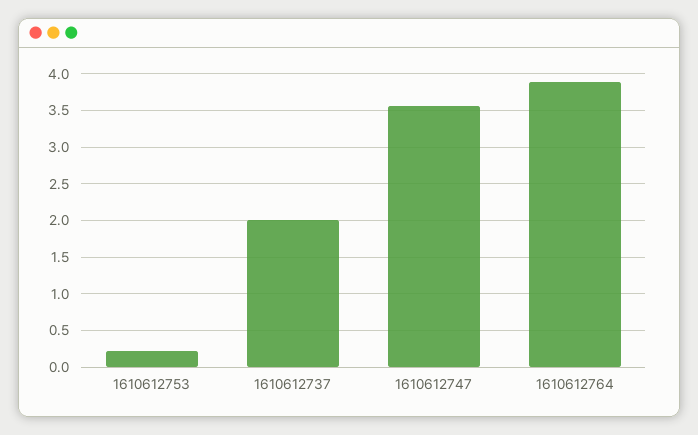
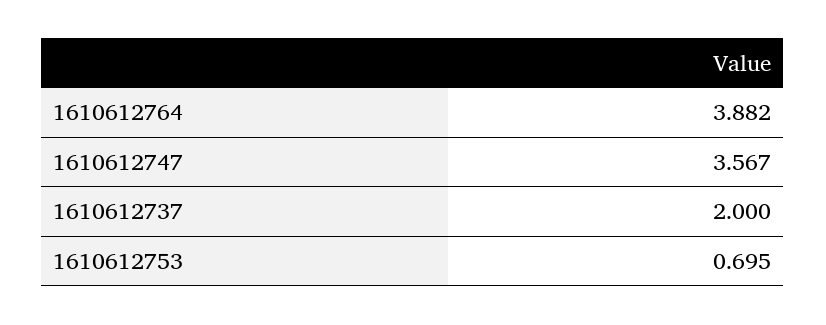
  {
-   "1610612753": 0.2,
+   "1610612753": 0.695,
    "1610612737": 2,
    "1610612747": 3.567,
    "1610612764": 3.882
  }

